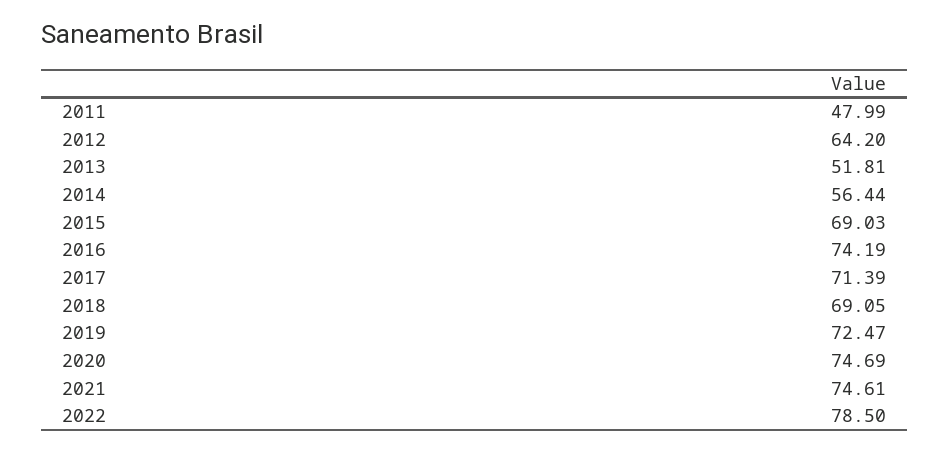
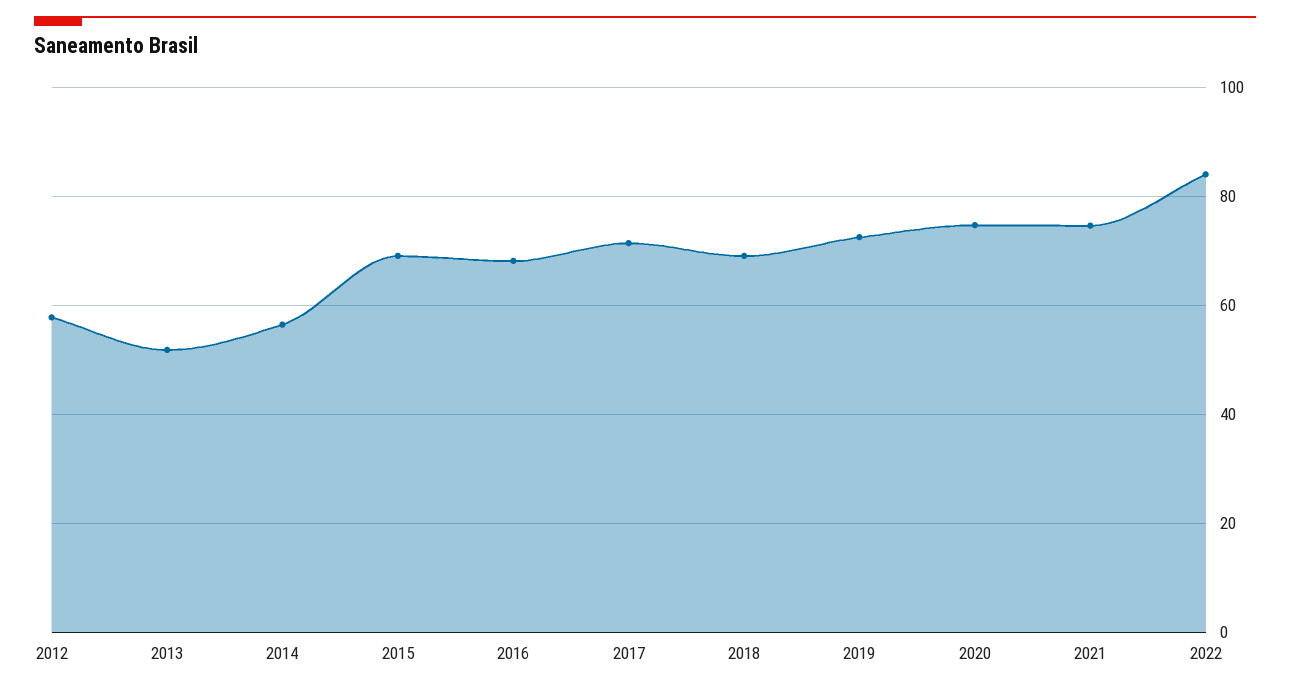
  {
-   "2011": 47.99,
-   "2012": 64.2,
+   "2012": 58,
    "2013": 51.81,
    "2014": 56.44,
    "2015": 69.03,
-   "2016": 74.19,
+   "2016": 68,
    "2017": 71.39,
    "2018": 69.05,
    "2019": 72.47,
    "2020": 74.69,
    "2021": 74.61,
-   "2022": 78.5
+   "2022": 84
  }

